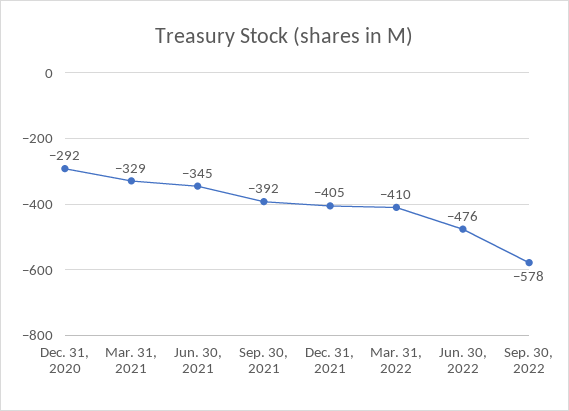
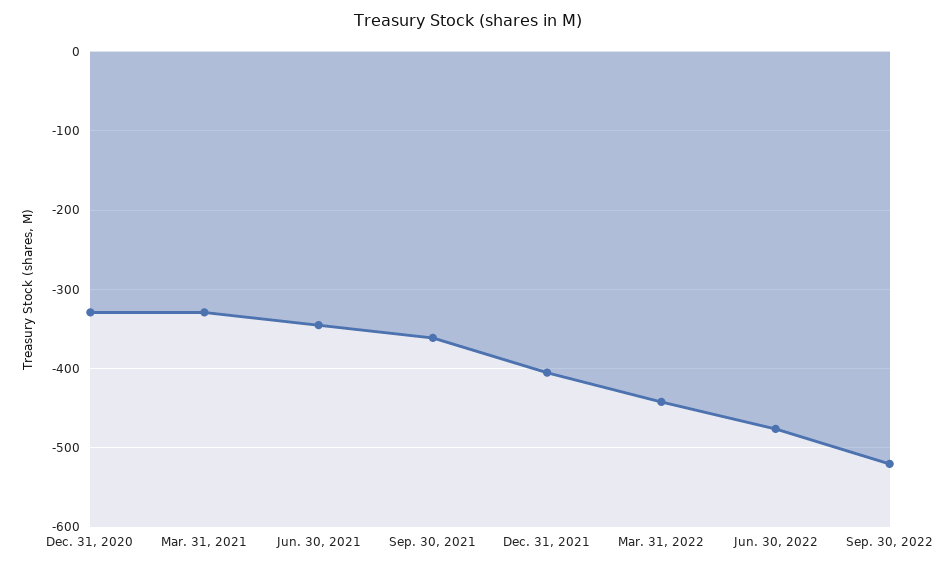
  {
-   "Dec. 31, 2020": -292,
+   "Dec. 31, 2020": -330,
    "Mar. 31, 2021": -329,
    "Jun. 30, 2021": -345,
-   "Sep. 30, 2021": -392,
+   "Sep. 30, 2021": -360,
    "Dec. 31, 2021": -405,
-   "Mar. 31, 2022": -410,
+   "Mar. 31, 2022": -440,
    "Jun. 30, 2022": -476,
-   "Sep. 30, 2022": -578
+   "Sep. 30, 2022": -520
  }

